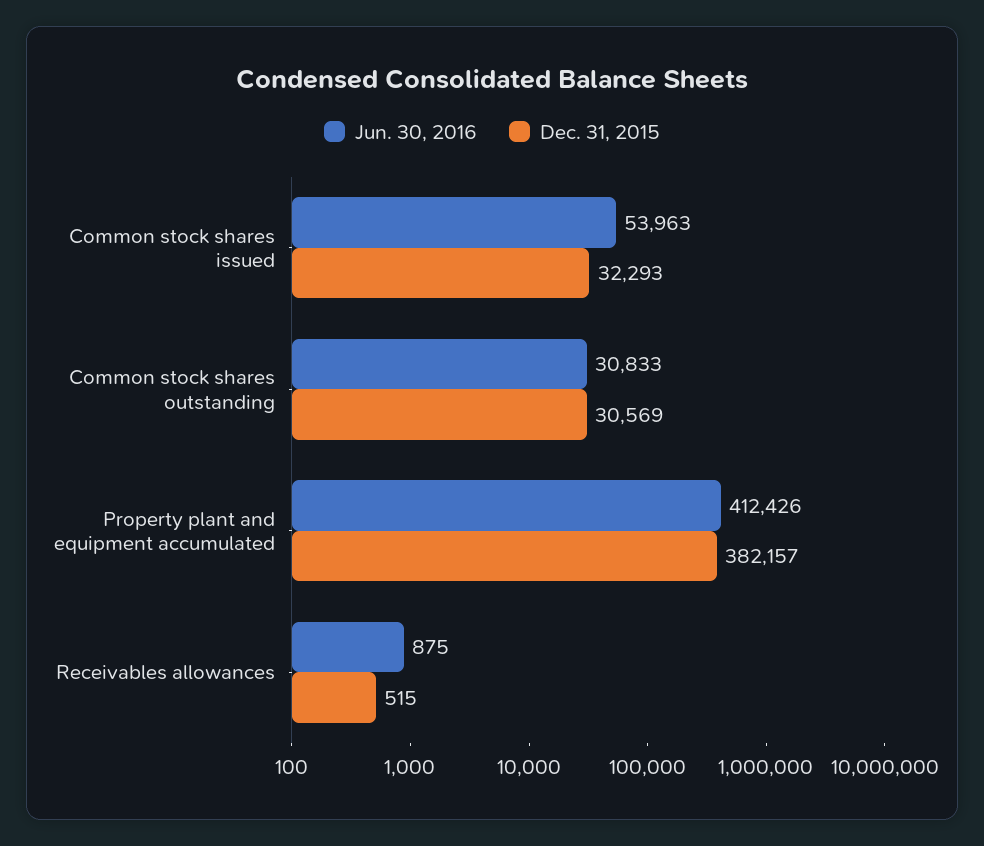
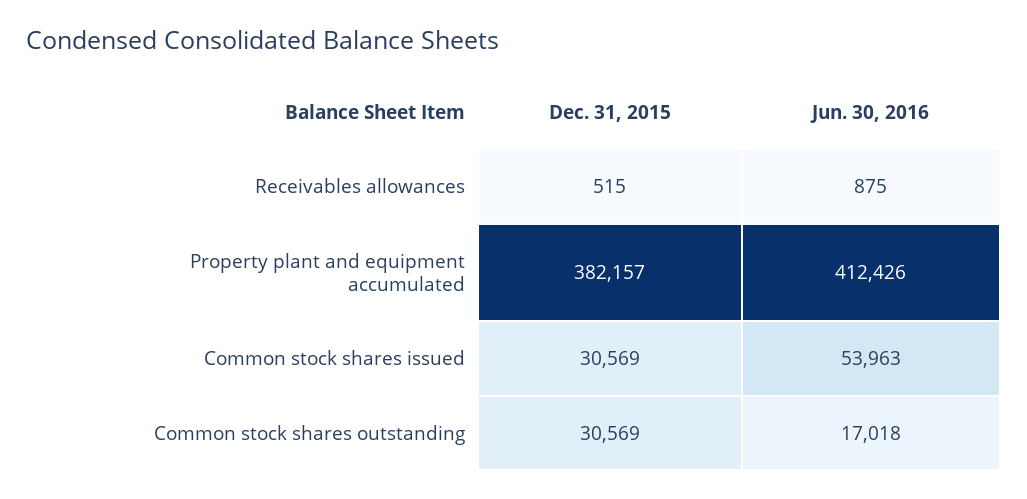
  {
    "Jun. 30, 2016": {
      "Common stock shares issued": 53963,
-     "Common stock shares outstanding": 30833,
+     "Common stock shares outstanding": 17018,
      "Property plant and equipment accumulated": 412426,
      "Receivables allowances": 875
    },
    "Dec. 31, 2015": {
-     "Common stock shares issued": 32293,
+     "Common stock shares issued": 30569,
      "Common stock shares outstanding": 30569,
      "Property plant and equipment accumulated": 382157,
      "Receivables allowances": 515
    }
  }

